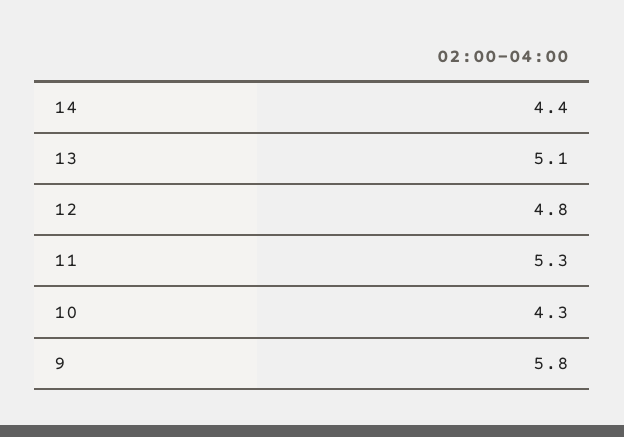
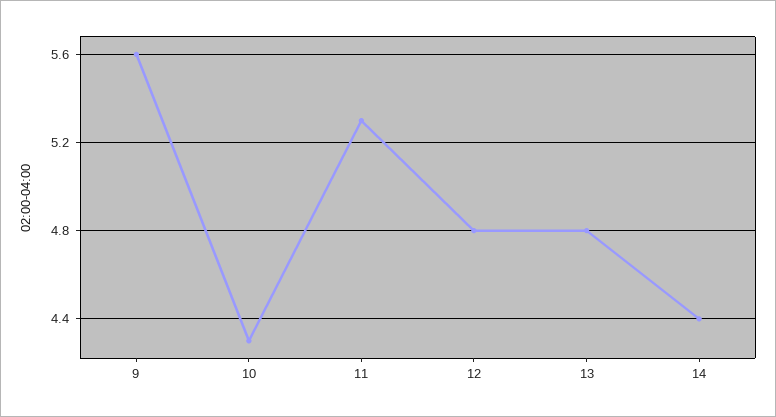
  {
    "14": 4.4,
-   "13": 5.1,
+   "13": 4.8,
    "12": 4.8,
    "11": 5.3,
    "10": 4.3,
-   "9": 5.8
+   "9": 5.6
  }

